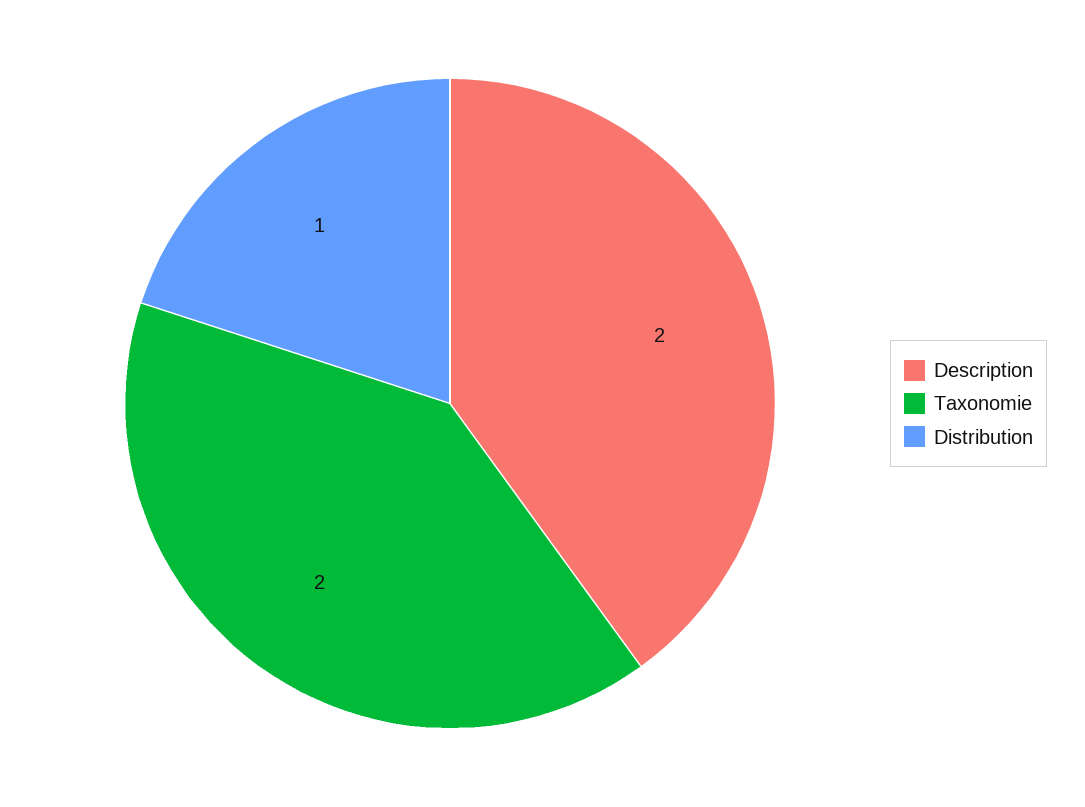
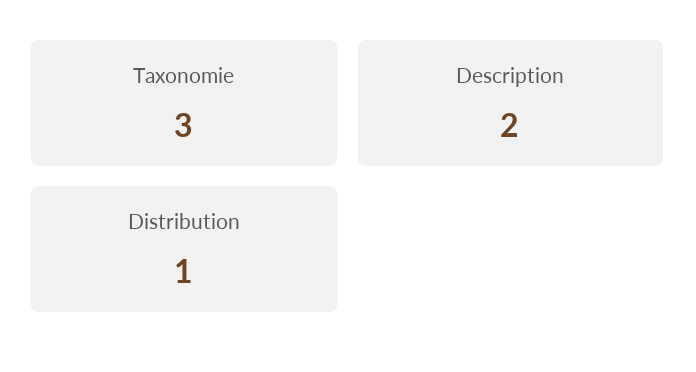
  {
    "Description": 2,
-   "Taxonomie": 2,
+   "Taxonomie": 3,
    "Distribution": 1
  }

